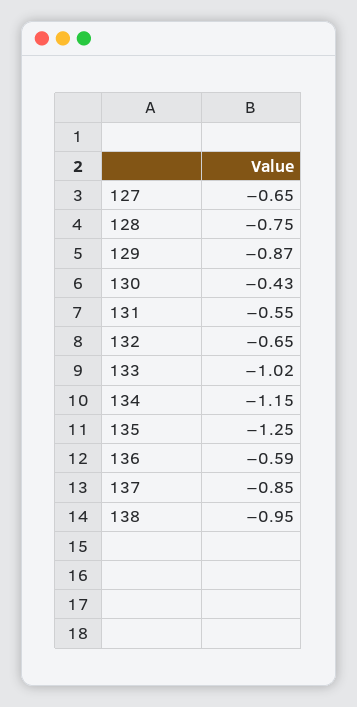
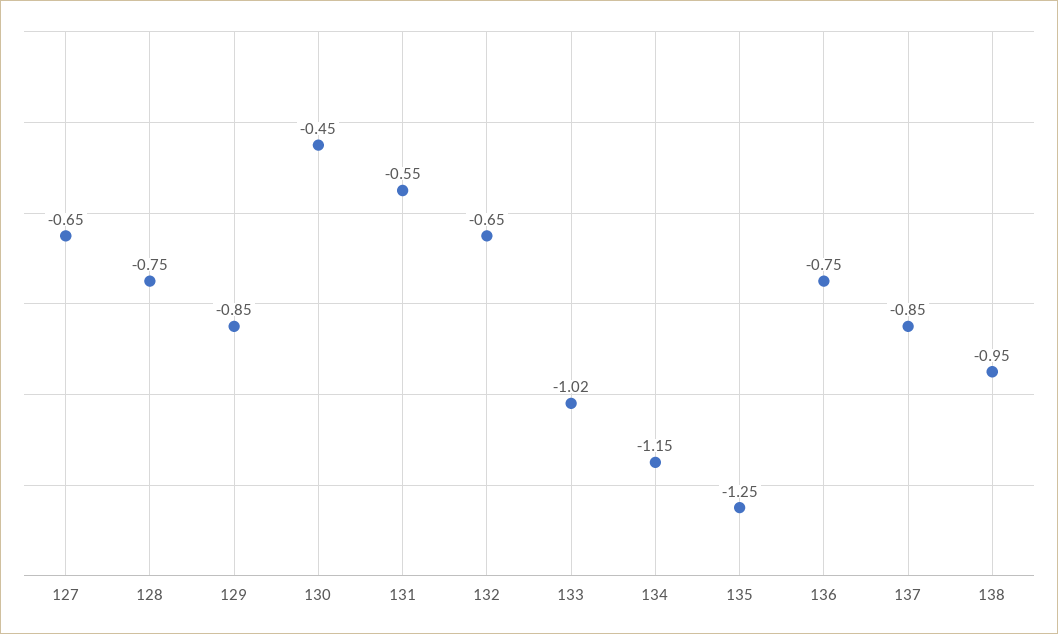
  {
    "127": -0.65,
    "128": -0.75,
-   "129": -0.87,
+   "129": -0.85,
-   "130": -0.43,
+   "130": -0.45,
    "131": -0.55,
    "132": -0.65,
    "133": -1.02,
    "134": -1.15,
    "135": -1.25,
-   "136": -0.59,
+   "136": -0.75,
    "137": -0.85,
    "138": -0.95
  }

